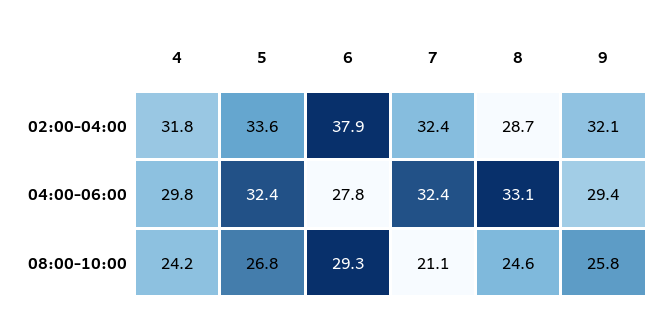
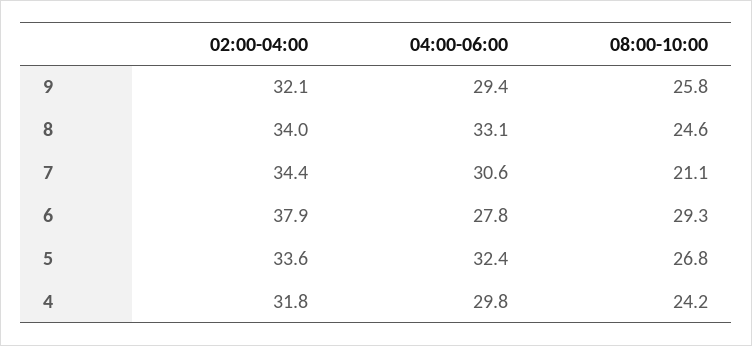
  {
    "4": {
      "02:00-04:00": 31.8,
      "04:00-06:00": 29.8,
      "08:00-10:00": 24.2
    },
    "5": {
      "02:00-04:00": 33.6,
      "04:00-06:00": 32.4,
      "08:00-10:00": 26.8
    },
    "6": {
      "02:00-04:00": 37.9,
      "04:00-06:00": 27.8,
      "08:00-10:00": 29.3
    },
    "7": {
-     "02:00-04:00": 32.4,
+     "02:00-04:00": 34.4,
-     "04:00-06:00": 32.4,
+     "04:00-06:00": 30.6,
      "08:00-10:00": 21.1
    },
    "8": {
-     "02:00-04:00": 28.7,
+     "02:00-04:00": 34,
      "04:00-06:00": 33.1,
      "08:00-10:00": 24.6
    },
    "9": {
      "02:00-04:00": 32.1,
      "04:00-06:00": 29.4,
      "08:00-10:00": 25.8
    }
  }

